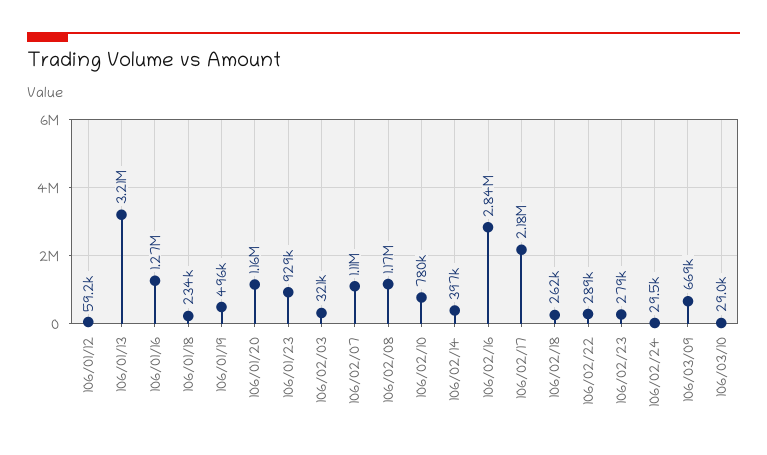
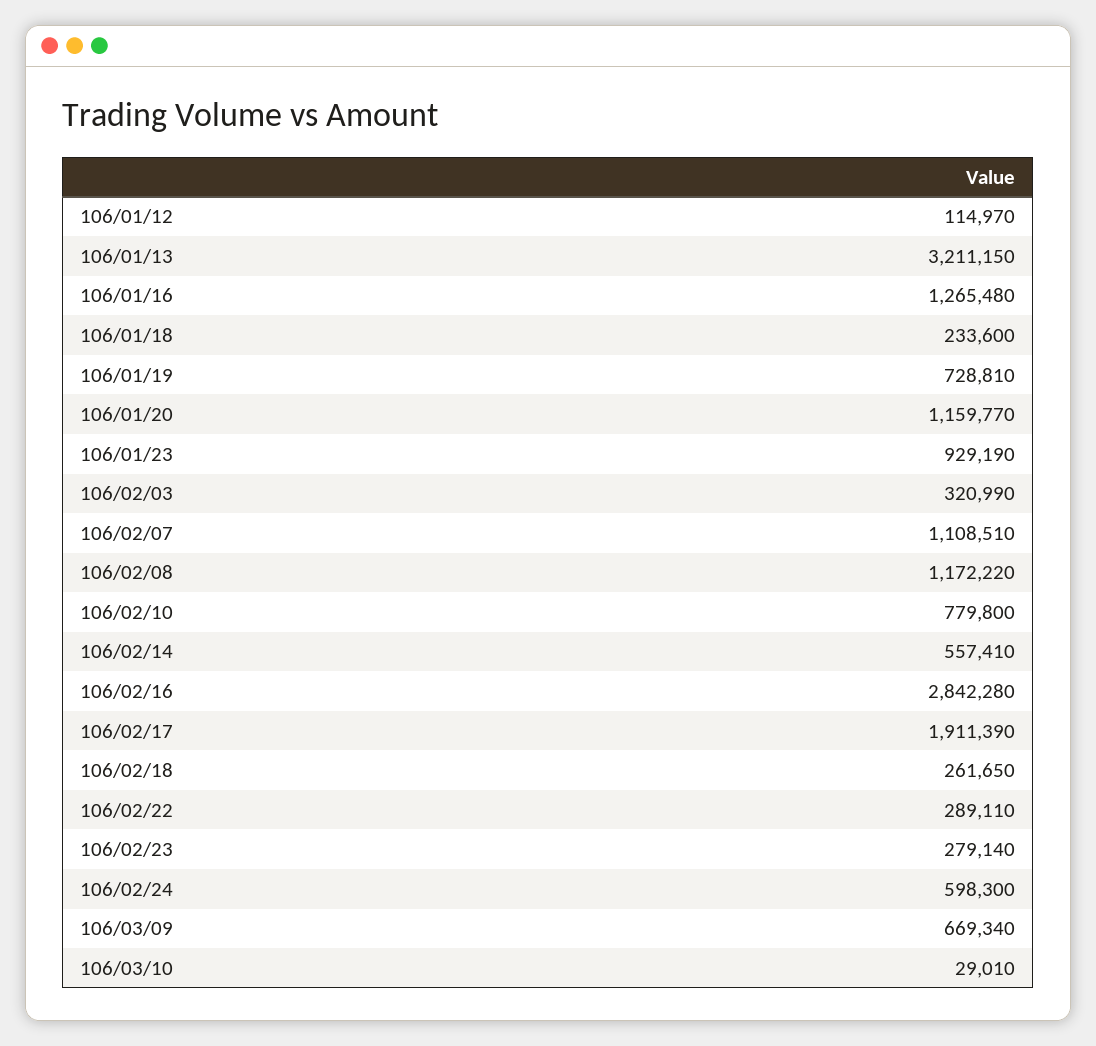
  {
-   "106/01/12": 59200,
+   "106/01/12": 114970,
    "106/01/13": 3211150,
    "106/01/16": 1265480,
    "106/01/18": 233600,
-   "106/01/19": 496000,
+   "106/01/19": 728810,
    "106/01/20": 1159770,
    "106/01/23": 929190,
    "106/02/03": 320990,
    "106/02/07": 1108510,
    "106/02/08": 1172220,
    "106/02/10": 779800,
-   "106/02/14": 397000,
+   "106/02/14": 557410,
    "106/02/16": 2842280,
-   "106/02/17": 2180000,
+   "106/02/17": 1911390,
    "106/02/18": 261650,
    "106/02/22": 289110,
    "106/02/23": 279140,
-   "106/02/24": 29500,
+   "106/02/24": 598300,
    "106/03/09": 669340,
    "106/03/10": 29010
  }

